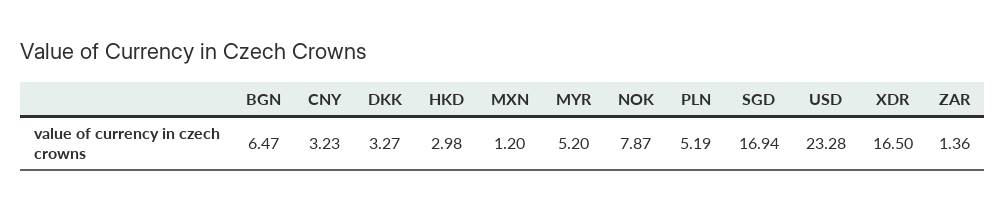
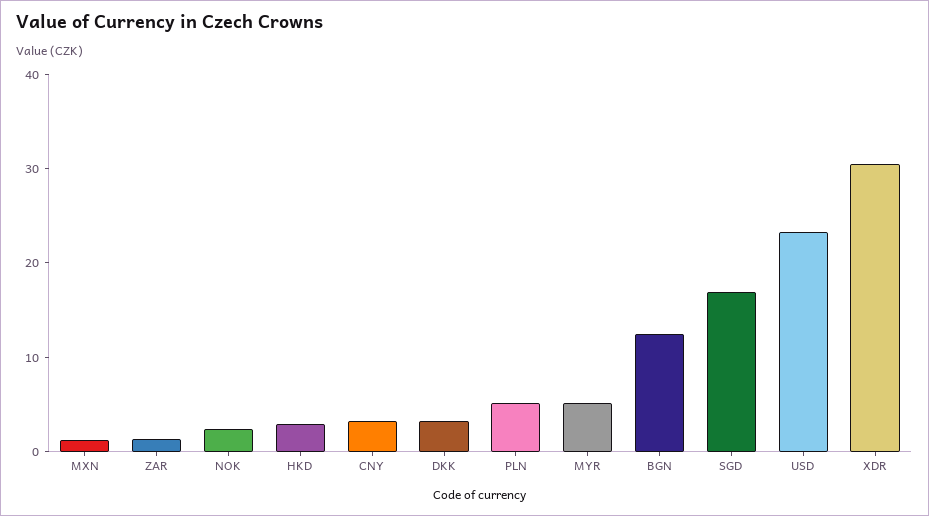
  {
-   "BGN": 6.47,
+   "BGN": 12,
    "CNY": 3.23,
    "DKK": 3.27,
    "HKD": 2.98,
    "MXN": 1.2,
    "MYR": 5.2,
-   "NOK": 7.87,
+   "NOK": 2,
    "PLN": 5.19,
    "SGD": 16.94,
    "USD": 23.28,
-   "XDR": 16.5,
+   "XDR": 30,
    "ZAR": 1.36
  }

